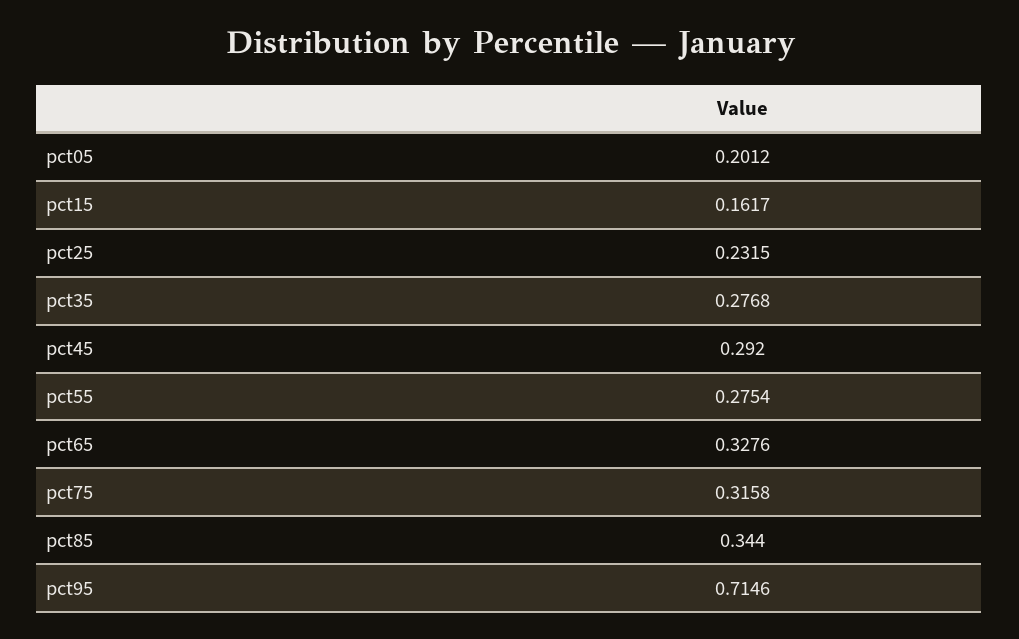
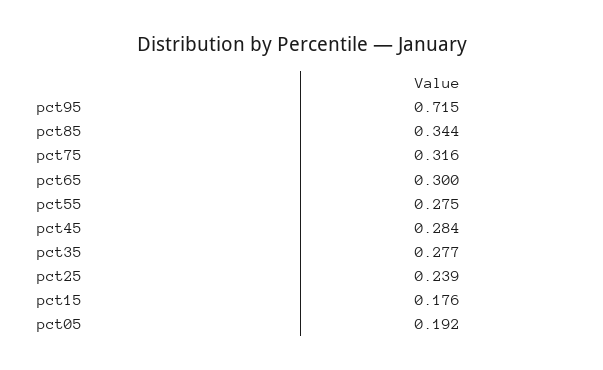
  {
-   "pct05": 0.2012,
+   "pct05": 0.192,
-   "pct15": 0.1617,
+   "pct15": 0.176,
-   "pct25": 0.2315,
+   "pct25": 0.239,
    "pct35": 0.2768,
-   "pct45": 0.292,
+   "pct45": 0.284,
    "pct55": 0.2754,
-   "pct65": 0.3276,
+   "pct65": 0.3,
    "pct75": 0.3158,
    "pct85": 0.344,
    "pct95": 0.7146
  }

